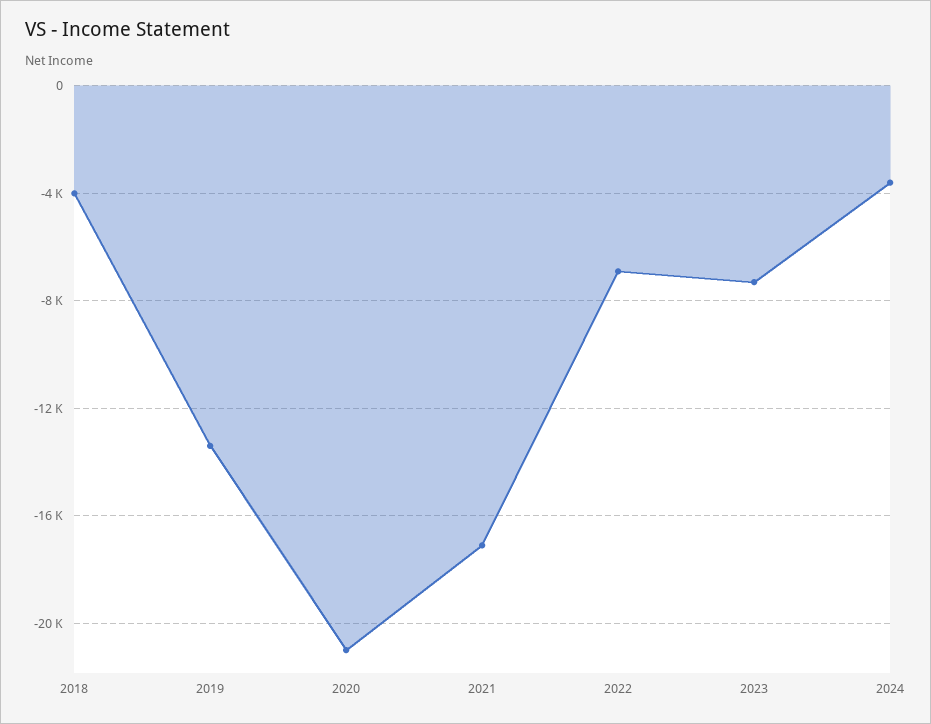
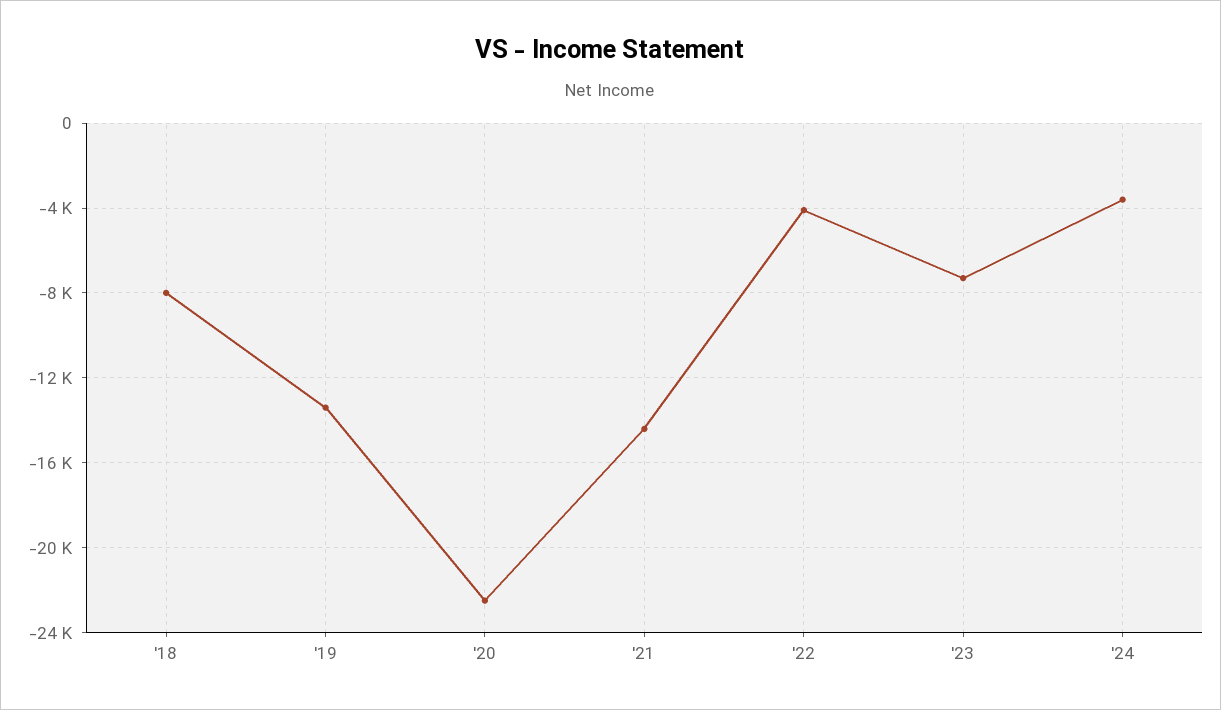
  {
-   "2018": -4000,
+   "2018": -8000,
    "2019": -13500,
-   "2020": -21000,
+   "2020": -22500,
-   "2021": -17000,
+   "2021": -14500,
-   "2022": -7000,
+   "2022": -4000,
    "2023": -7500,
    "2024": -3500
  }

